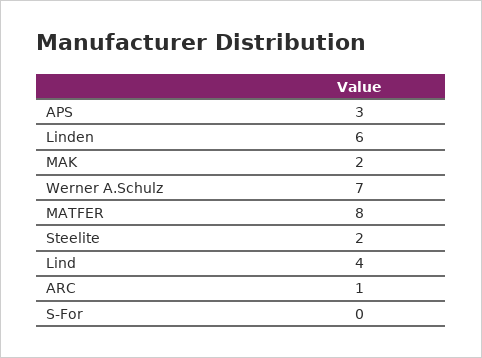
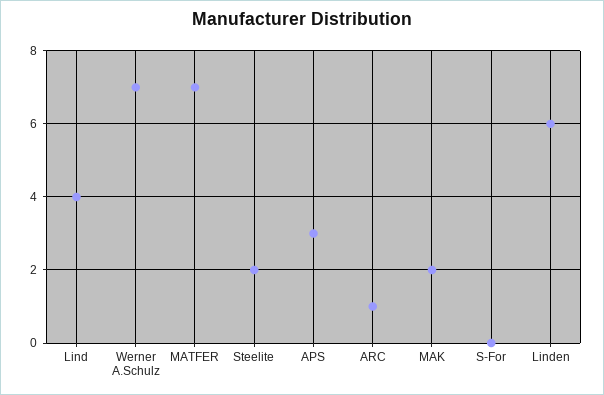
  {
    "APS": 3,
    "Linden": 6,
    "MAK": 2,
    "Werner A.Schulz": 7,
-   "MATFER": 8,
+   "MATFER": 7,
    "Steelite": 2,
    "Lind": 4,
    "ARC": 1,
    "S-For": 0
  }

